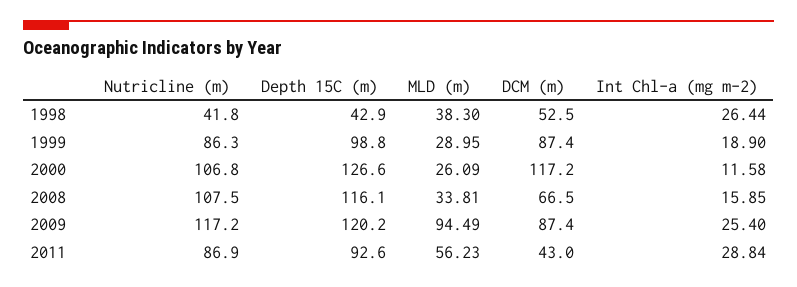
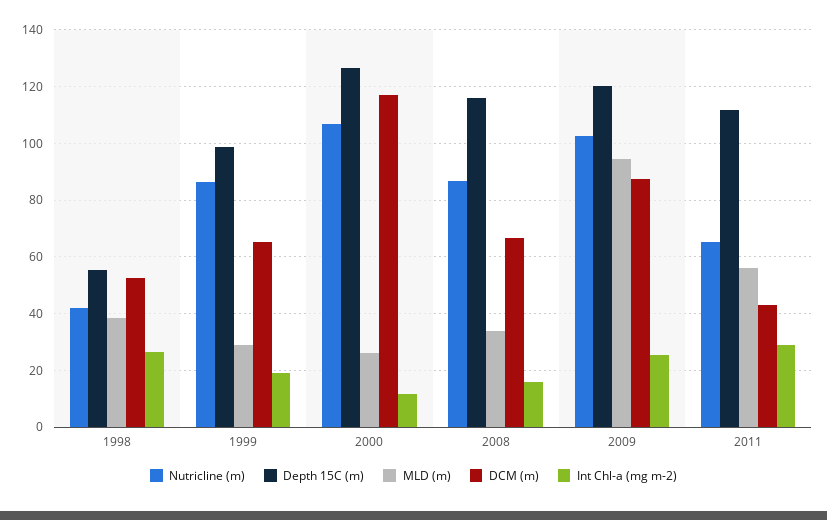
  {
    "Nutricline (m)": {
      "1998": 41.8,
      "1999": 86.3,
      "2000": 106.8,
-     "2008": 107.5,
+     "2008": 87.5,
-     "2009": 117.2,
+     "2009": 102.5,
-     "2011": 86.9
+     "2011": 65
    },
    "Depth 15C (m)": {
-     "1998": 42.9,
+     "1998": 55,
      "1999": 98.8,
      "2000": 126.6,
      "2008": 116.1,
      "2009": 120.2,
-     "2011": 92.6
+     "2011": 112.5
    },
    "MLD (m)": {
      "1998": 38.3,
      "1999": 28.95,
      "2000": 26.09,
      "2008": 33.81,
      "2009": 94.49,
      "2011": 56.23
    },
    "DCM (m)": {
      "1998": 52.5,
-     "1999": 87.4,
+     "1999": 65,
      "2000": 117.2,
      "2008": 66.5,
      "2009": 87.4,
      "2011": 43
    },
    "Int Chl-a (mg m-2)": {
      "1998": 26.44,
      "1999": 18.9,
      "2000": 11.58,
      "2008": 15.85,
      "2009": 25.4,
      "2011": 28.84
    }
  }

